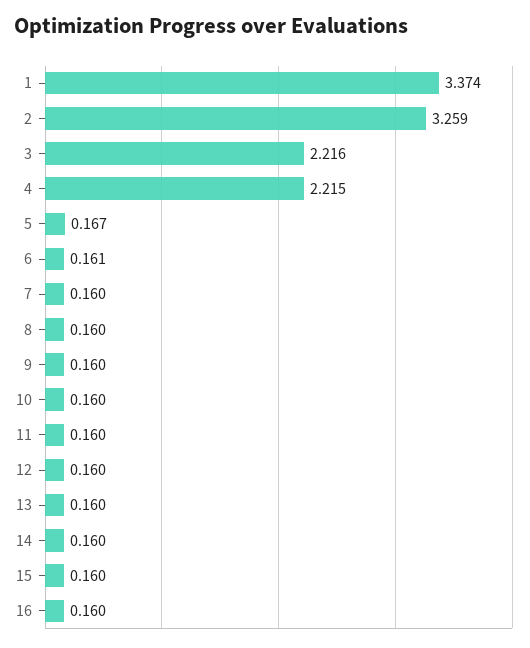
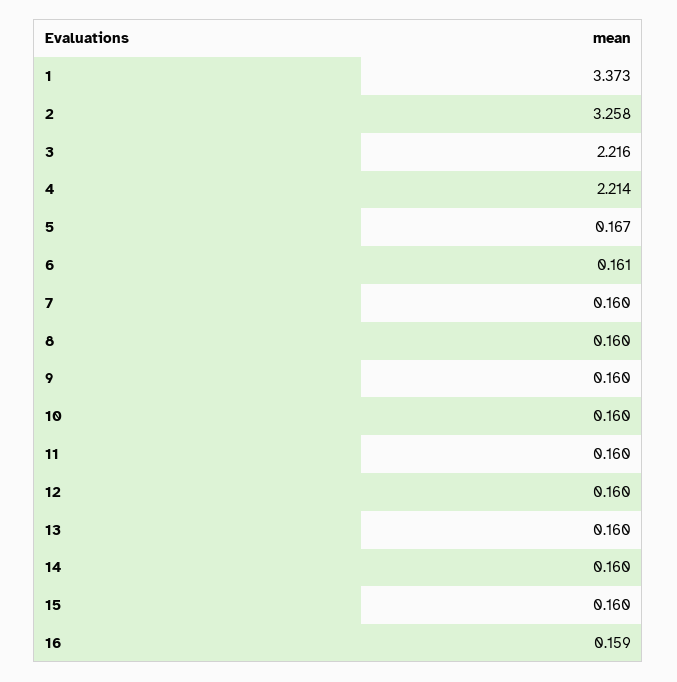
  {
-   "1": 3.374,
+   "1": 3.373,
-   "2": 3.259,
+   "2": 3.258,
    "3": 2.216,
-   "4": 2.215,
+   "4": 2.214,
    "5": 0.167,
    "6": 0.161,
    "7": 0.16,
    "8": 0.16,
    "9": 0.16,
    "10": 0.16,
    "11": 0.16,
    "12": 0.16,
    "13": 0.16,
    "14": 0.16,
    "15": 0.16,
-   "16": 0.16
+   "16": 0.159
  }

